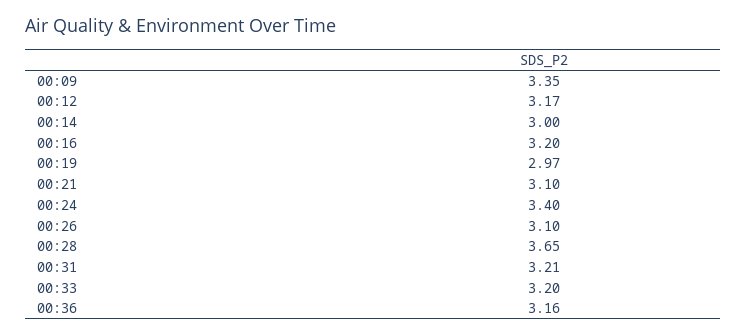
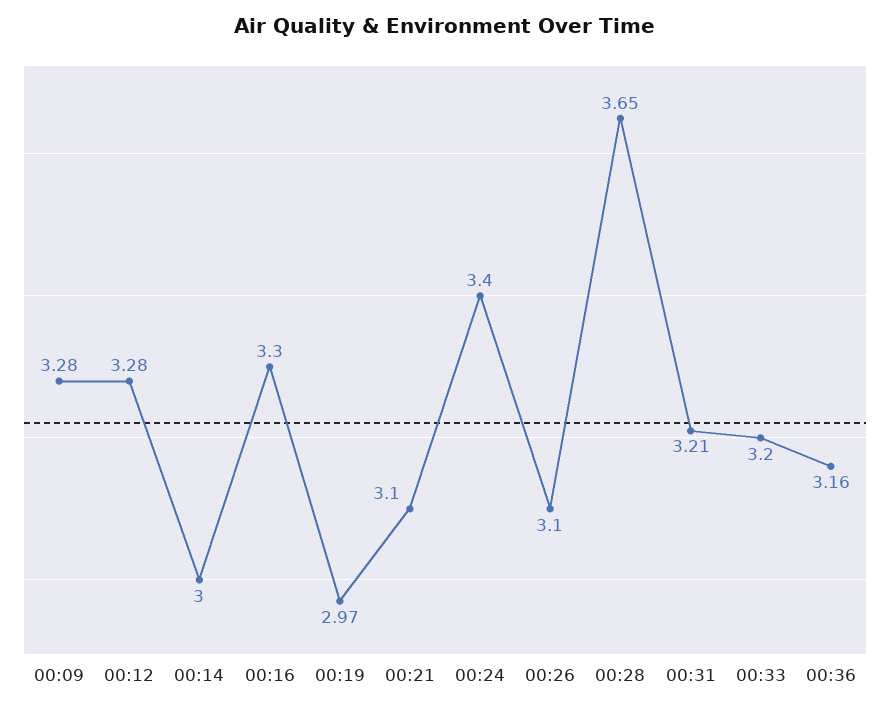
  {
-   "00:09": 3.35,
+   "00:09": 3.28,
-   "00:12": 3.17,
+   "00:12": 3.28,
    "00:14": 3,
-   "00:16": 3.2,
+   "00:16": 3.3,
    "00:19": 2.97,
    "00:21": 3.1,
    "00:24": 3.4,
    "00:26": 3.1,
    "00:28": 3.65,
    "00:31": 3.21,
    "00:33": 3.2,
    "00:36": 3.16
  }

